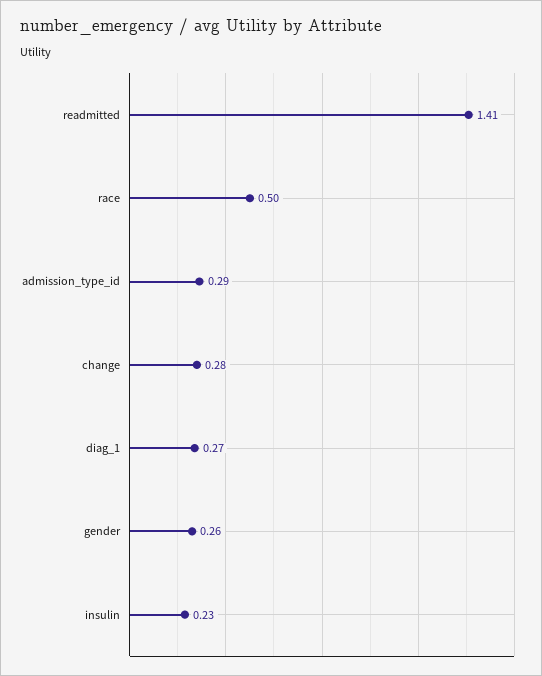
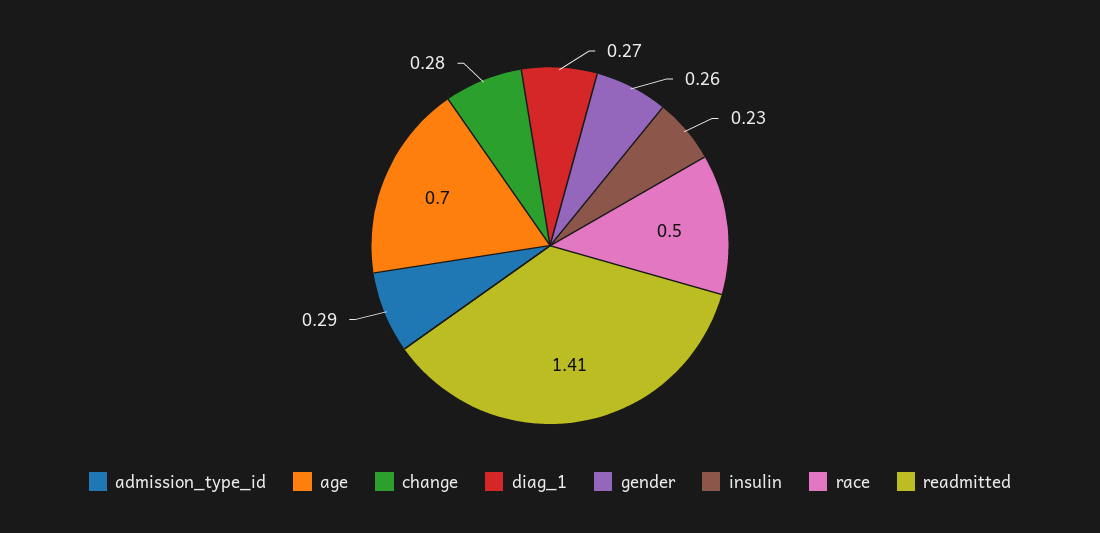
  {
    "readmitted": 1.41,
    "race": 0.5,
    "admission_type_id": 0.29,
    "change": 0.28,
    "diag_1": 0.27,
    "gender": 0.26,
-   "insulin": 0.23
+   "insulin": 0.23,
+   "age": 0.7
  }

